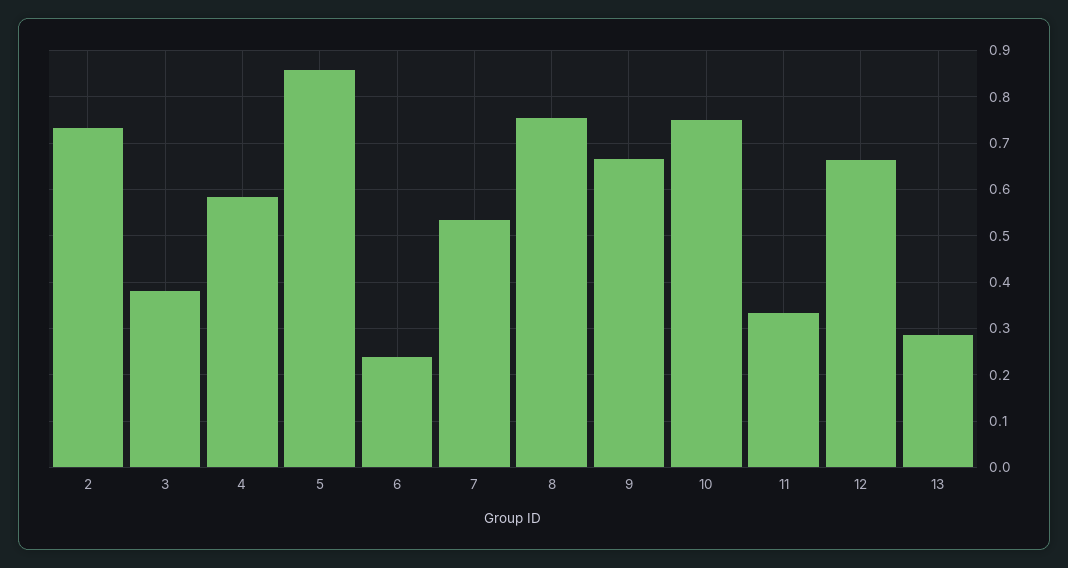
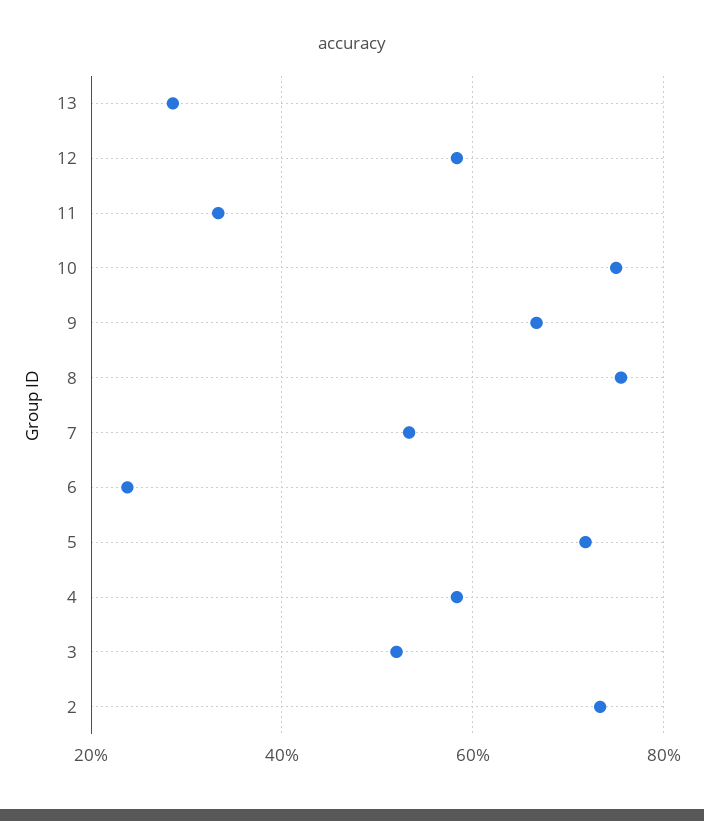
  {
    "2": 0.74,
-   "3": 0.38,
+   "3": 0.52,
    "4": 0.58,
-   "5": 0.86,
+   "5": 0.72,
    "6": 0.24,
    "7": 0.54,
    "8": 0.76,
    "9": 0.66,
    "10": 0.76,
    "11": 0.34,
-   "12": 0.66,
+   "12": 0.58,
    "13": 0.28
  }

